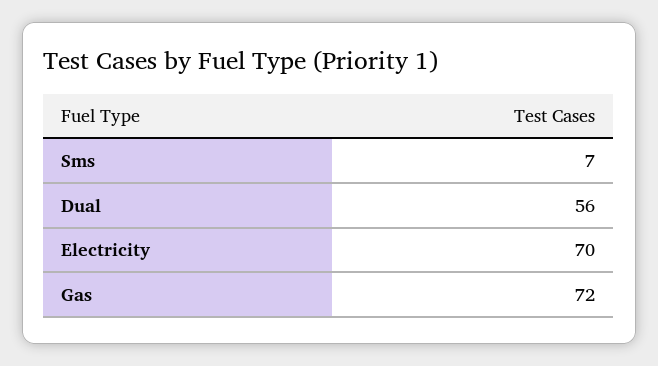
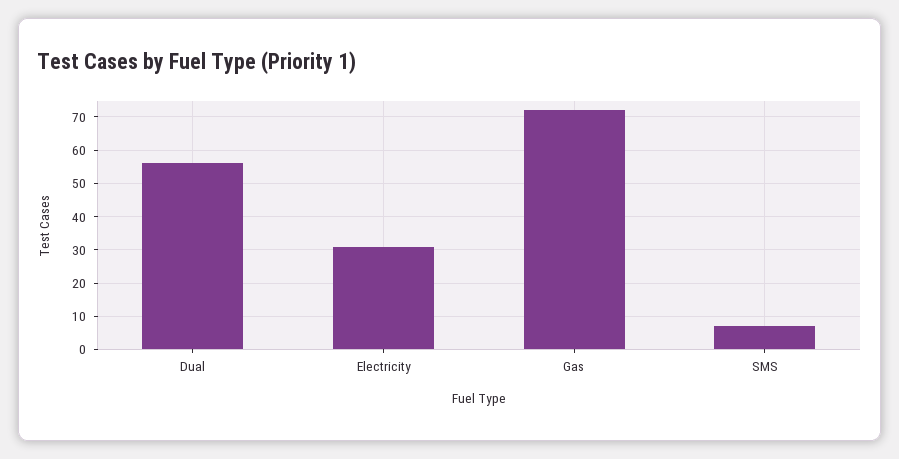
  {
    "Sms": 7,
    "Dual": 56,
-   "Electricity": 70,
+   "Electricity": 30,
    "Gas": 72
  }

